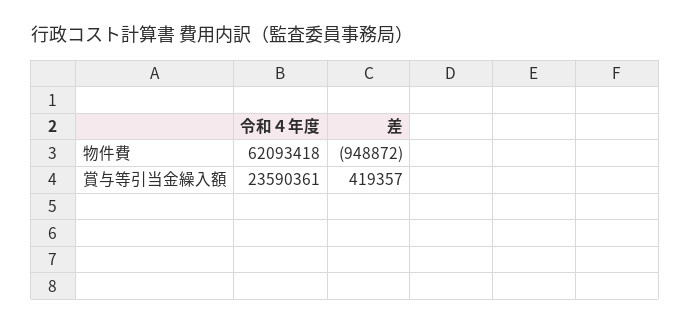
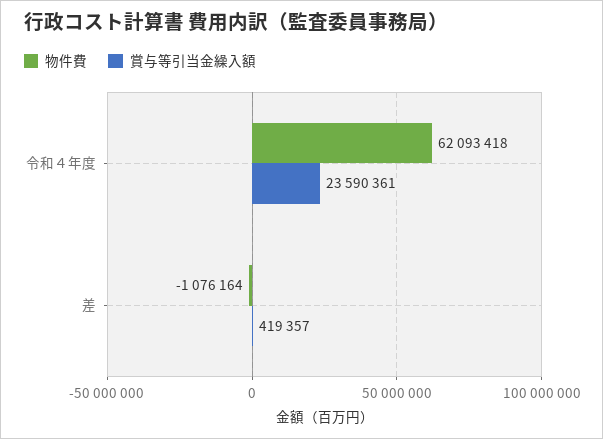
  {
    "物件費": {
      "令和４年度": 62093418,
-     "差": -948872
+     "差": -1076164
    },
    "賞与等引当金繰入額": {
      "令和４年度": 23590361,
      "差": 419357
    }
  }

